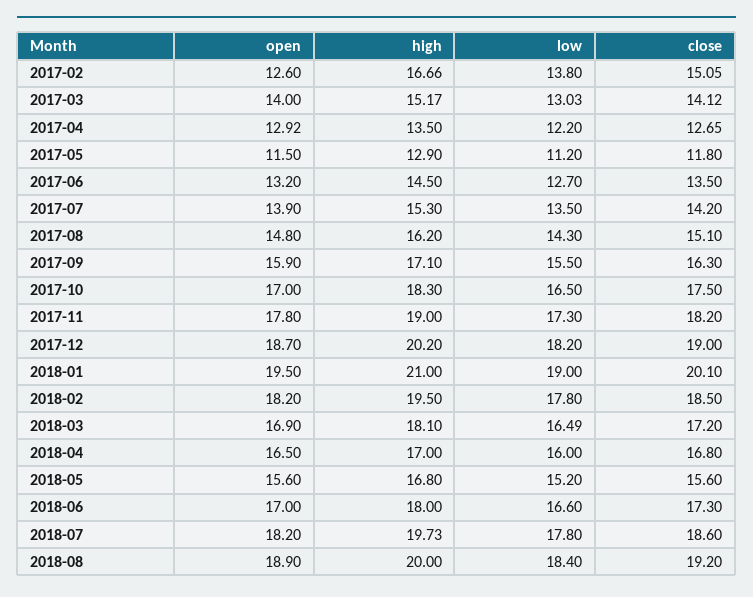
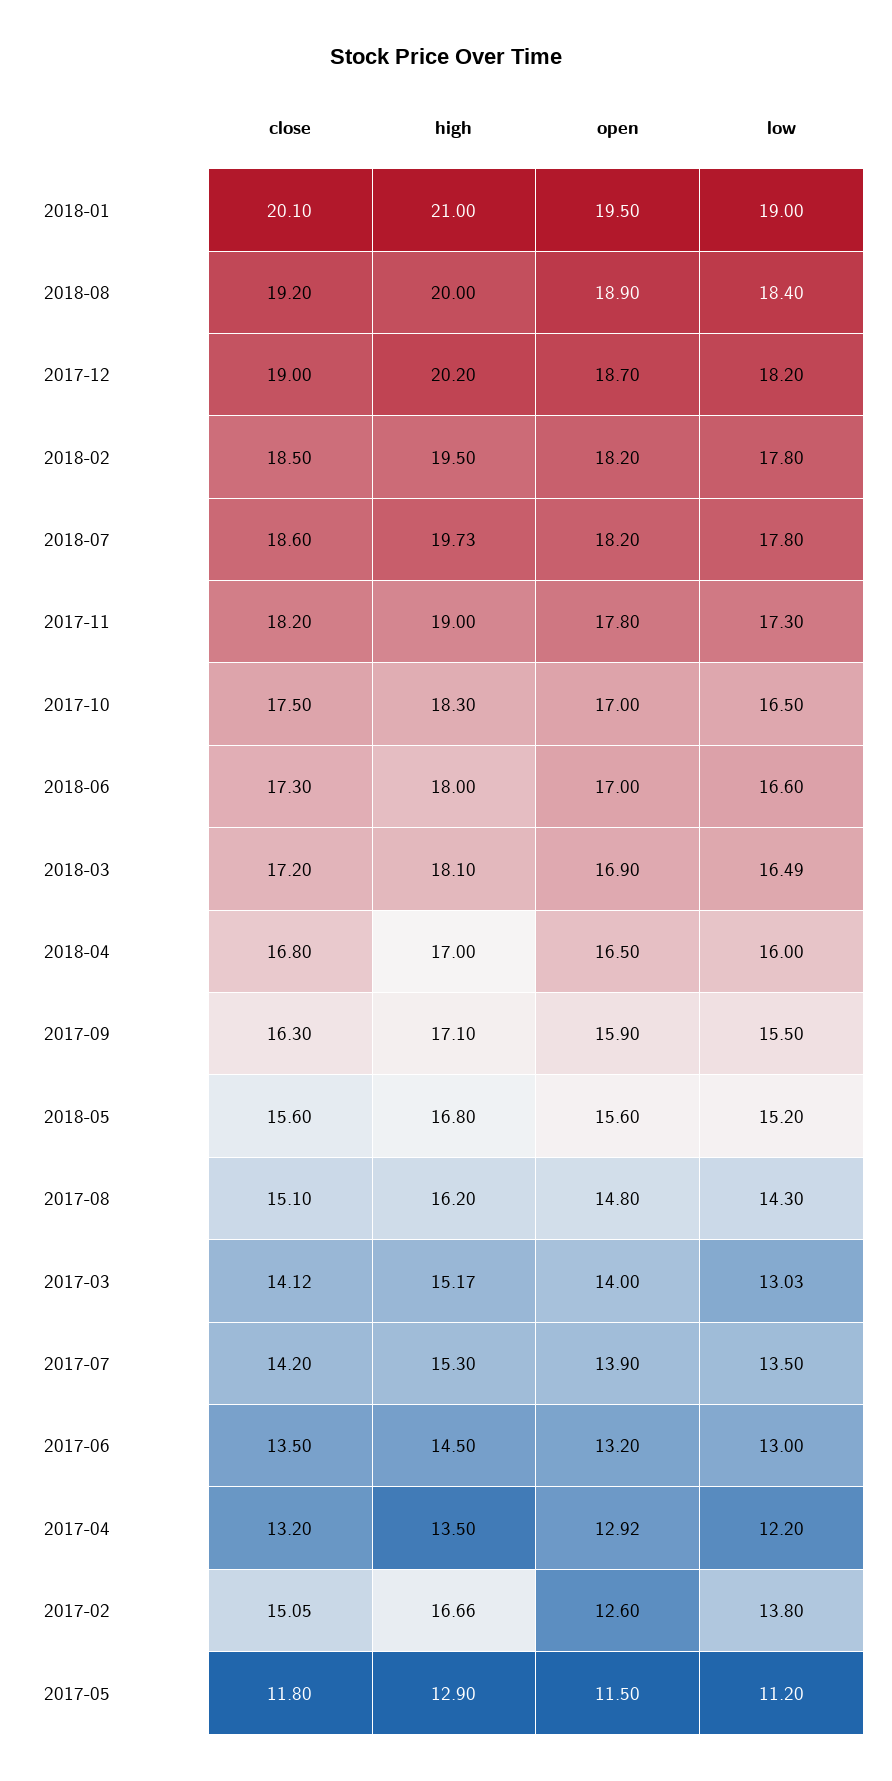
  {
    "open": {
      "2017-02": 12.6,
      "2017-03": 14,
      "2017-04": 12.92,
      "2017-05": 11.5,
      "2017-06": 13.2,
      "2017-07": 13.9,
      "2017-08": 14.8,
      "2017-09": 15.9,
      "2017-10": 17,
      "2017-11": 17.8,
      "2017-12": 18.7,
      "2018-01": 19.5,
      "2018-02": 18.2,
      "2018-03": 16.9,
      "2018-04": 16.5,
      "2018-05": 15.6,
      "2018-06": 17,
      "2018-07": 18.2,
      "2018-08": 18.9
    },
    "high": {
      "2017-02": 16.66,
      "2017-03": 15.17,
      "2017-04": 13.5,
      "2017-05": 12.9,
      "2017-06": 14.5,
      "2017-07": 15.3,
      "2017-08": 16.2,
      "2017-09": 17.1,
      "2017-10": 18.3,
      "2017-11": 19,
      "2017-12": 20.2,
      "2018-01": 21,
      "2018-02": 19.5,
      "2018-03": 18.1,
      "2018-04": 17,
      "2018-05": 16.8,
      "2018-06": 18,
      "2018-07": 19.73,
      "2018-08": 20
    },
    "low": {
      "2017-02": 13.8,
      "2017-03": 13.03,
      "2017-04": 12.2,
      "2017-05": 11.2,
-     "2017-06": 12.7,
+     "2017-06": 13,
      "2017-07": 13.5,
      "2017-08": 14.3,
      "2017-09": 15.5,
      "2017-10": 16.5,
      "2017-11": 17.3,
      "2017-12": 18.2,
      "2018-01": 19,
      "2018-02": 17.8,
      "2018-03": 16.49,
      "2018-04": 16,
      "2018-05": 15.2,
      "2018-06": 16.6,
      "2018-07": 17.8,
      "2018-08": 18.4
    },
    "close": {
      "2017-02": 15.05,
      "2017-03": 14.12,
-     "2017-04": 12.65,
+     "2017-04": 13.2,
      "2017-05": 11.8,
      "2017-06": 13.5,
      "2017-07": 14.2,
      "2017-08": 15.1,
      "2017-09": 16.3,
      "2017-10": 17.5,
      "2017-11": 18.2,
      "2017-12": 19,
      "2018-01": 20.1,
      "2018-02": 18.5,
      "2018-03": 17.2,
      "2018-04": 16.8,
      "2018-05": 15.6,
      "2018-06": 17.3,
      "2018-07": 18.6,
      "2018-08": 19.2
    }
  }

